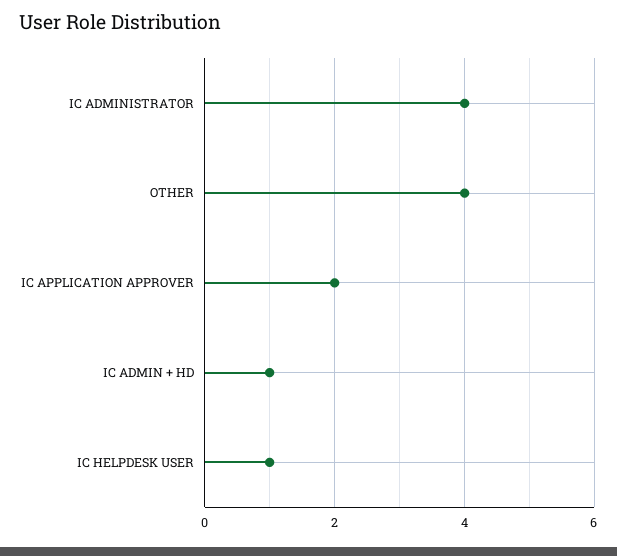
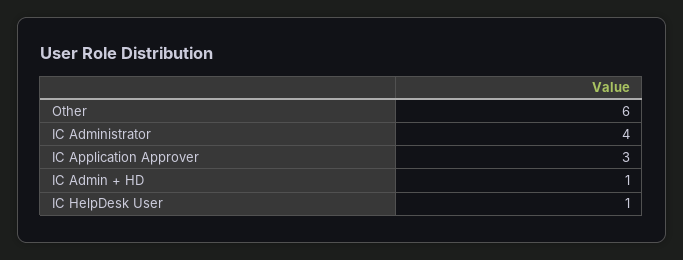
  {
    "IC ADMINISTRATOR": 4,
-   "OTHER": 4,
+   "OTHER": 6,
-   "IC APPLICATION APPROVER": 2,
+   "IC APPLICATION APPROVER": 3,
    "IC ADMIN + HD": 1,
    "IC HELPDESK USER": 1
  }

